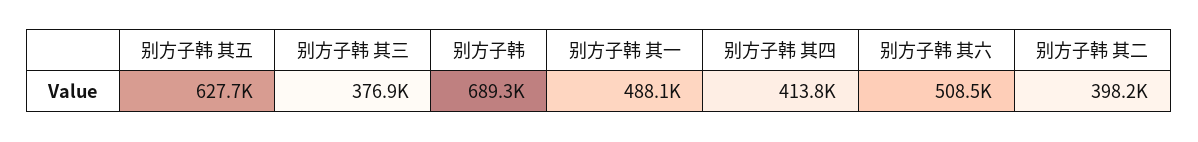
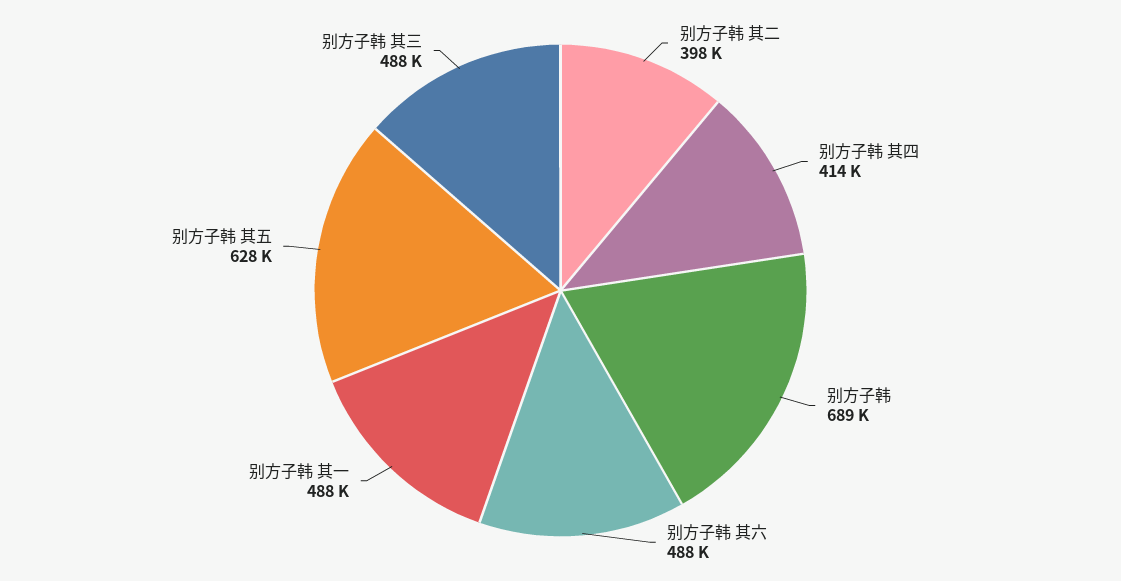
  {
    "别方子韩 其五": 627700,
-   "别方子韩 其三": 376900,
+   "别方子韩 其三": 488000,
    "别方子韩": 689300,
    "别方子韩 其一": 488100,
    "别方子韩 其四": 413800,
-   "别方子韩 其六": 508500,
+   "别方子韩 其六": 488000,
    "别方子韩 其二": 398200
  }

